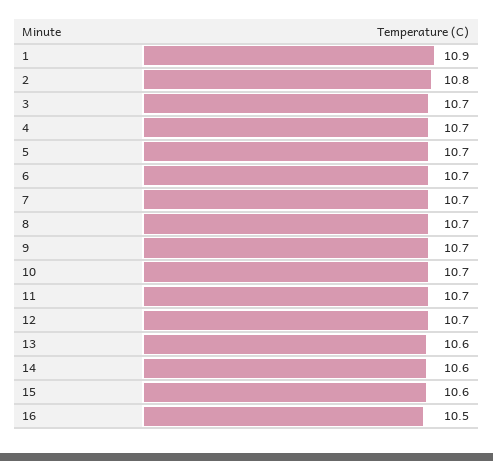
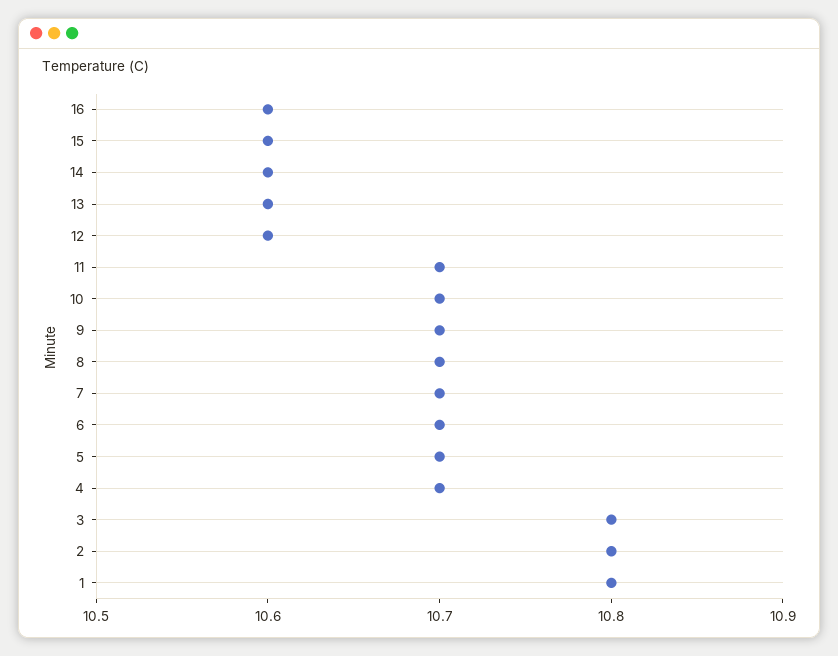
  {
-   "1": 10.9,
+   "1": 10.8,
    "2": 10.8,
-   "3": 10.7,
+   "3": 10.8,
    "4": 10.7,
    "5": 10.7,
    "6": 10.7,
    "7": 10.7,
    "8": 10.7,
    "9": 10.7,
    "10": 10.7,
    "11": 10.7,
-   "12": 10.7,
+   "12": 10.6,
    "13": 10.6,
    "14": 10.6,
    "15": 10.6,
-   "16": 10.5
+   "16": 10.6
  }

